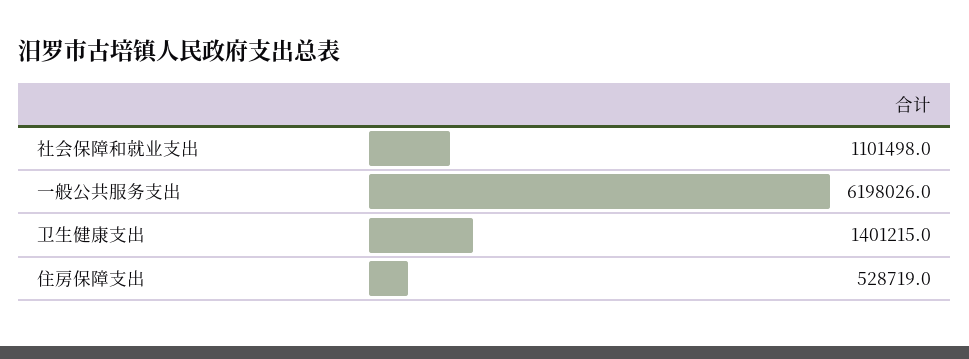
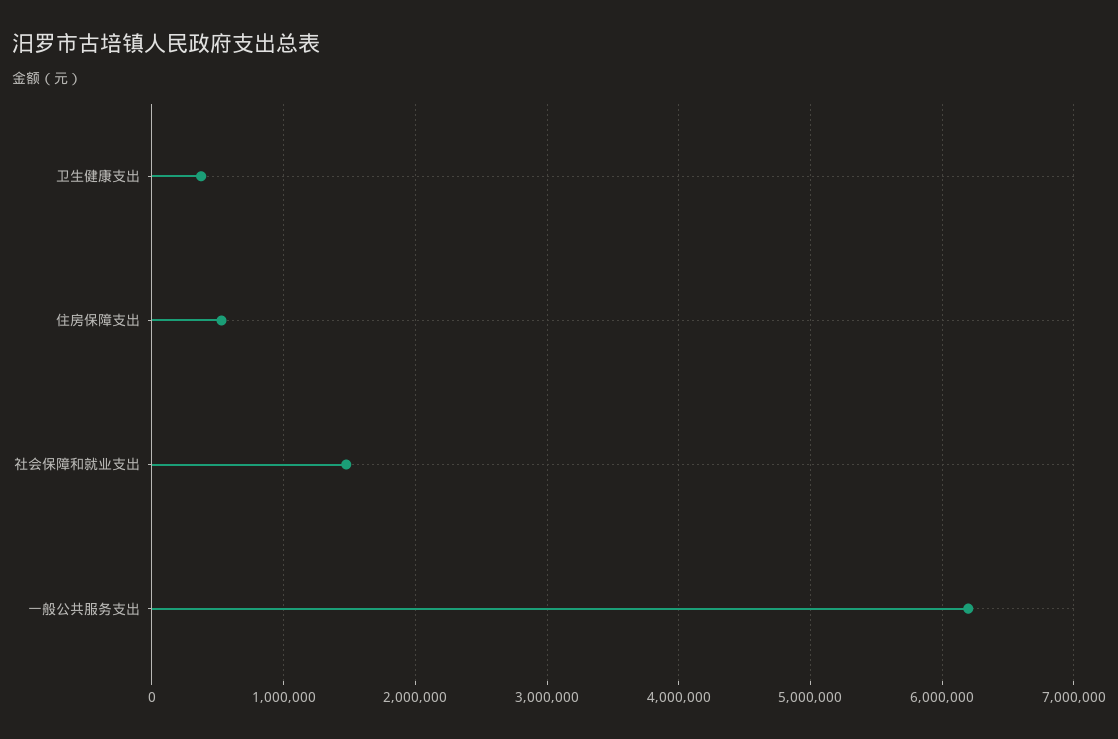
  {
-   "社会保障和就业支出": 1101498,
+   "社会保障和就业支出": 1500000,
    "一般公共服务支出": 6198026,
-   "卫生健康支出": 1401215,
+   "卫生健康支出": 400000,
    "住房保障支出": 528719
  }

